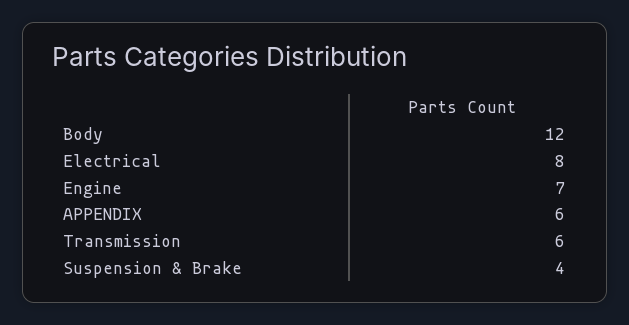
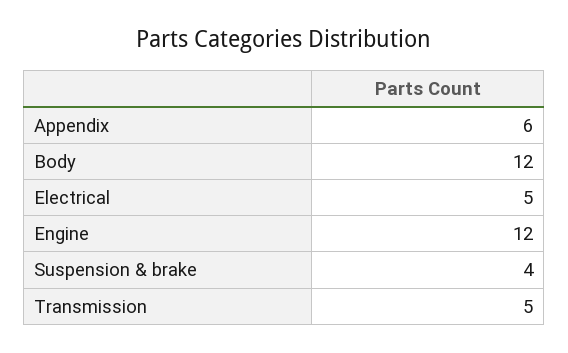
  {
    "Body": 12,
-   "Electrical": 8,
+   "Electrical": 5,
-   "Engine": 7,
+   "Engine": 12,
    "APPENDIX": 6,
-   "Transmission": 6,
+   "Transmission": 5,
    "Suspension & Brake": 4
  }

